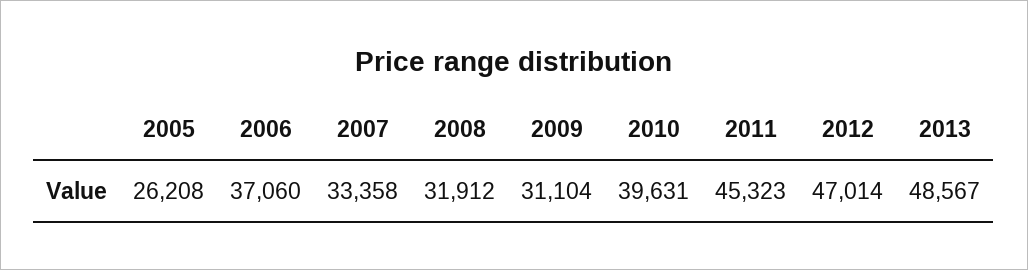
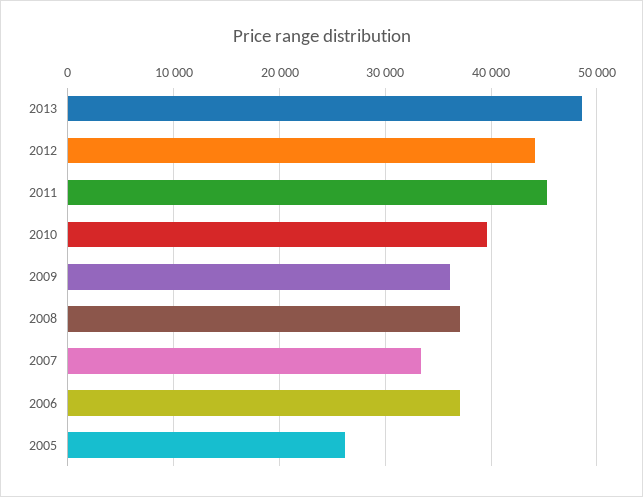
  {
    "2005": 26208,
    "2006": 37060,
    "2007": 33358,
-   "2008": 31912,
+   "2008": 37000,
-   "2009": 31104,
+   "2009": 36000,
    "2010": 39631,
    "2011": 45323,
-   "2012": 47014,
+   "2012": 44000,
    "2013": 48567
  }

